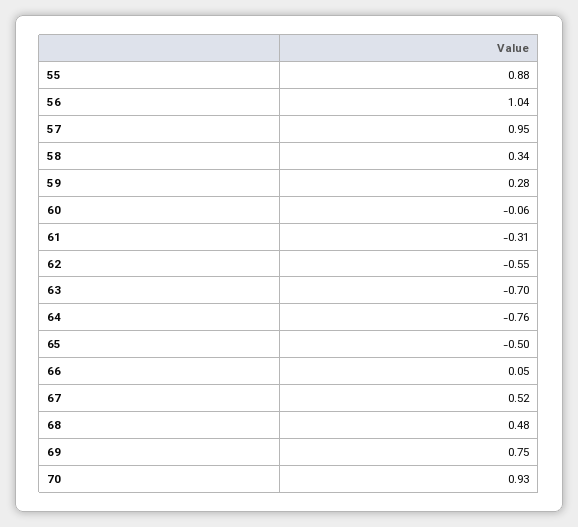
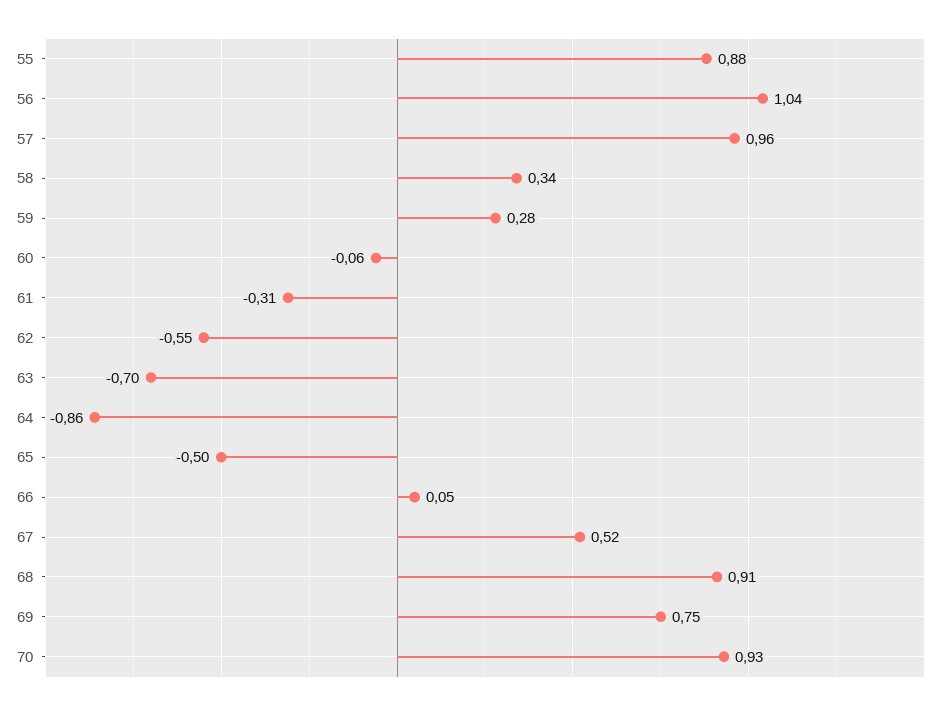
  {
    "55": 0.88,
    "56": 1.04,
-   "57": 0.95,
+   "57": 0.96,
    "58": 0.34,
    "59": 0.28,
    "60": -0.06,
    "61": -0.31,
    "62": -0.55,
    "63": -0.7,
-   "64": -0.76,
+   "64": -0.86,
    "65": -0.5,
    "66": 0.05,
    "67": 0.52,
-   "68": 0.48,
+   "68": 0.91,
    "69": 0.75,
    "70": 0.93
  }

